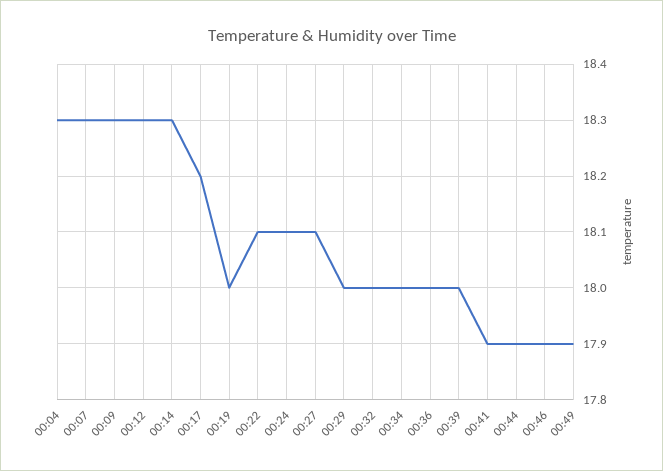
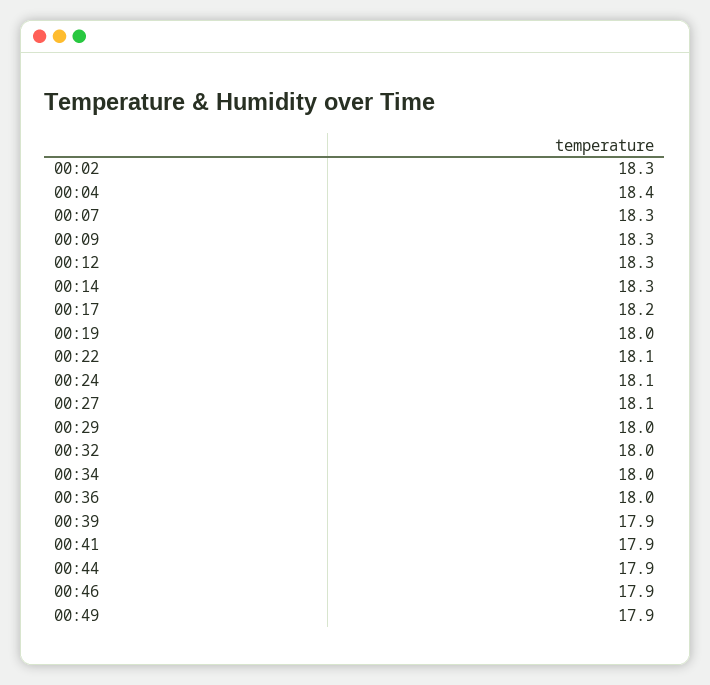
  {
-   "00:04": 18.3,
+   "00:04": 18.4,
    "00:07": 18.3,
    "00:09": 18.3,
    "00:12": 18.3,
    "00:14": 18.3,
    "00:17": 18.2,
    "00:19": 18,
    "00:22": 18.1,
    "00:24": 18.1,
    "00:27": 18.1,
    "00:29": 18,
    "00:32": 18,
    "00:34": 18,
    "00:36": 18,
-   "00:39": 18,
+   "00:39": 17.9,
    "00:41": 17.9,
    "00:44": 17.9,
    "00:46": 17.9,
-   "00:49": 17.9
+   "00:49": 17.9,
+   "00:02": 18.3
  }

